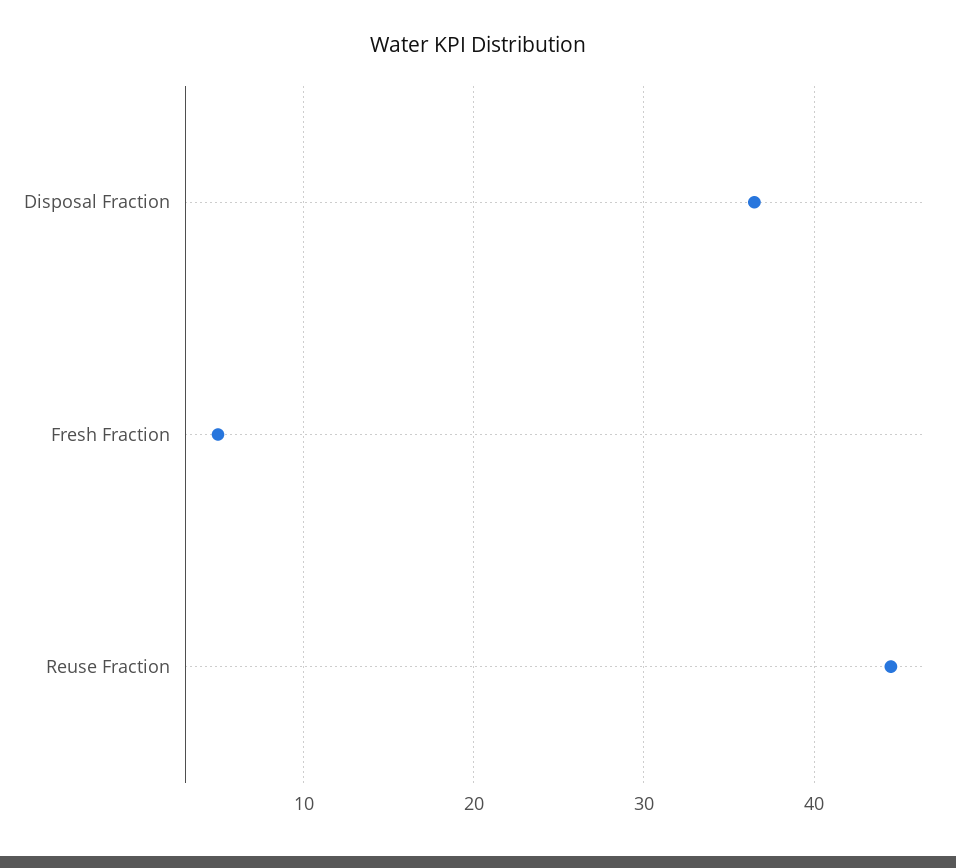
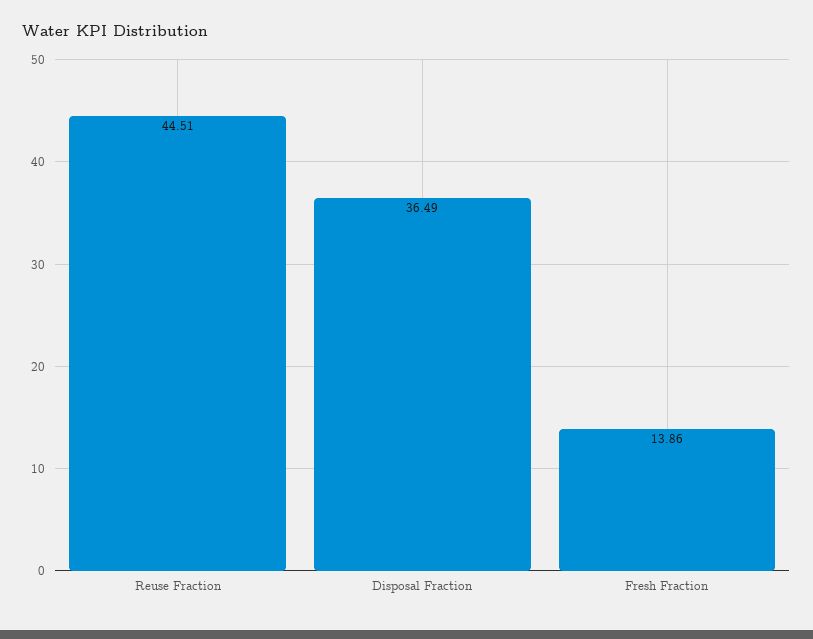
  {
    "Disposal Fraction": 36.49,
-   "Fresh Fraction": 5,
+   "Fresh Fraction": 13.86,
    "Reuse Fraction": 44.51
  }

